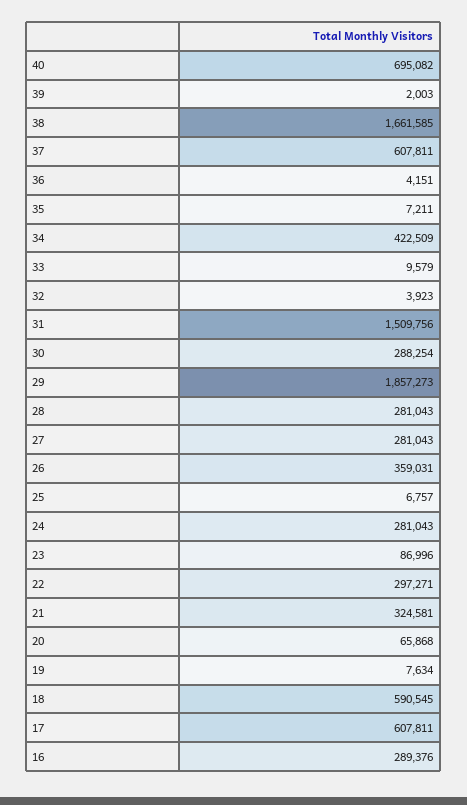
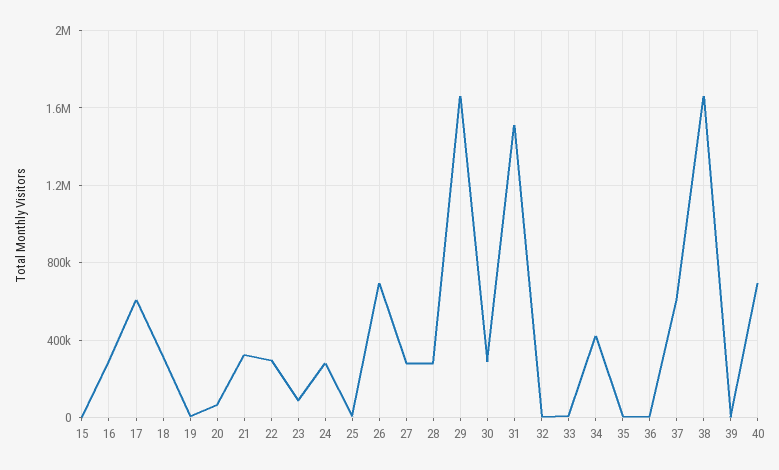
  {
    "40": 695082,
    "39": 2003,
    "38": 1661585,
    "37": 607811,
    "36": 4151,
    "35": 7211,
    "34": 422509,
    "33": 9579,
    "32": 3923,
    "31": 1509756,
    "30": 288254,
-   "29": 1857273,
+   "29": 1650000,
    "28": 281043,
    "27": 281043,
-   "26": 359031,
+   "26": 700000,
    "25": 6757,
    "24": 281043,
    "23": 86996,
    "22": 297271,
    "21": 324581,
    "20": 65868,
    "19": 7634,
-   "18": 590545,
+   "18": 300000,
    "17": 607811,
-   "16": 289376
+   "16": 289376,
+   "15": 0
  }

